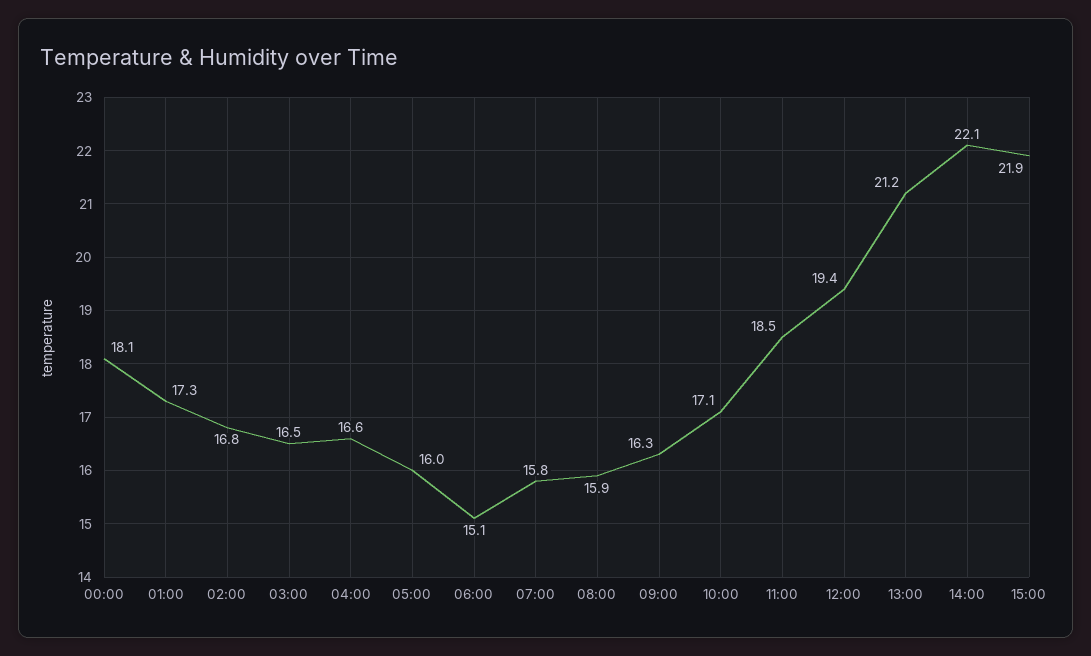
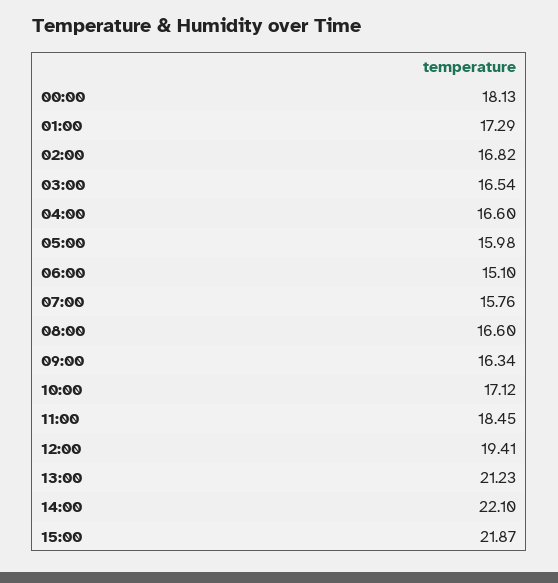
  {
    "00:00": 18.13,
    "01:00": 17.29,
    "02:00": 16.82,
    "03:00": 16.54,
    "04:00": 16.6,
    "05:00": 15.98,
    "06:00": 15.1,
    "07:00": 15.76,
-   "08:00": 15.9,
+   "08:00": 16.6,
    "09:00": 16.34,
    "10:00": 17.12,
    "11:00": 18.45,
    "12:00": 19.41,
    "13:00": 21.23,
    "14:00": 22.1,
    "15:00": 21.87
  }

